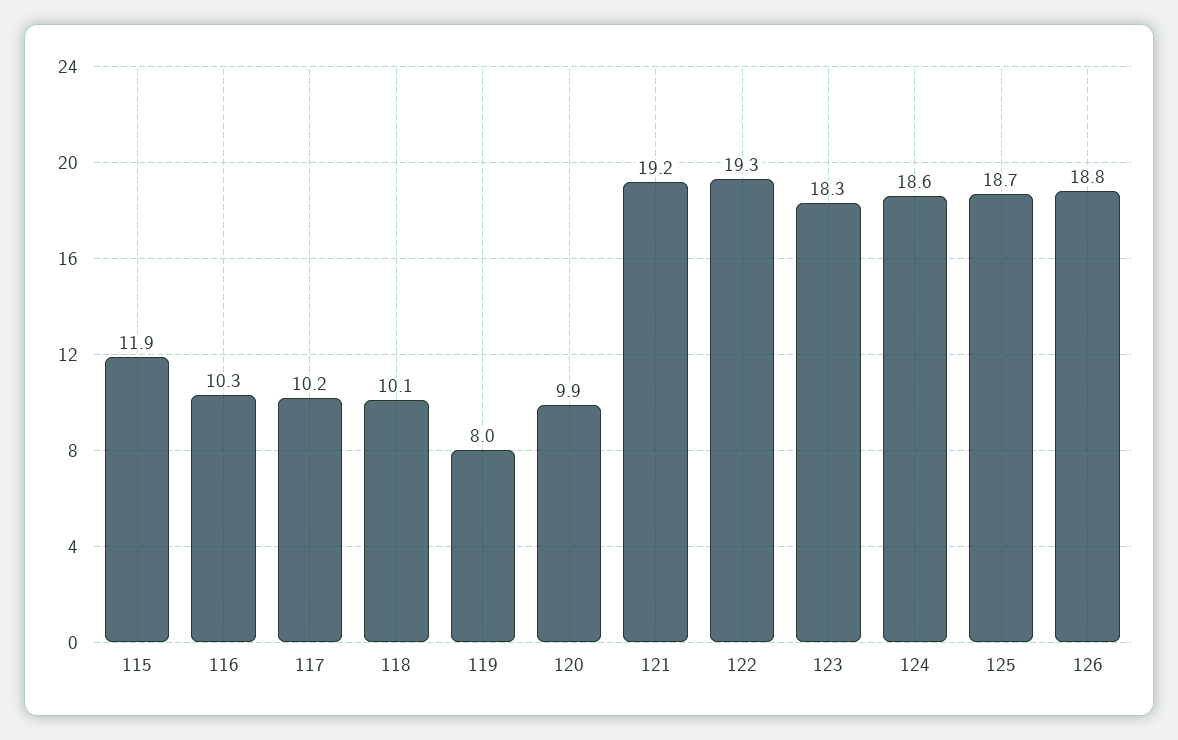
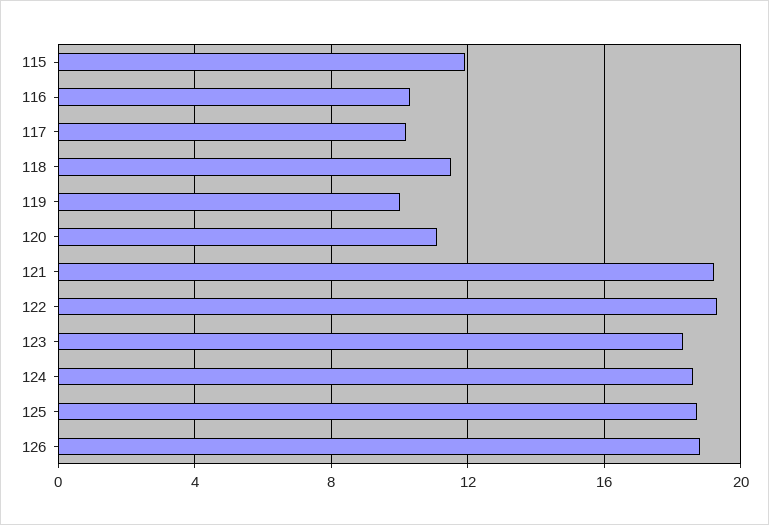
  {
    "115": 11.9,
    "116": 10.3,
    "117": 10.2,
-   "118": 10.1,
+   "118": 11.5,
-   "119": 8,
+   "119": 10,
-   "120": 9.9,
+   "120": 11,
    "121": 19.2,
    "122": 19.3,
    "123": 18.3,
    "124": 18.6,
    "125": 18.7,
    "126": 18.8
  }

